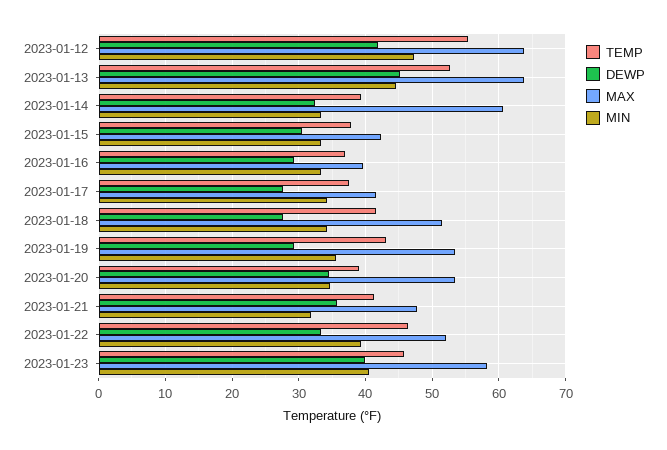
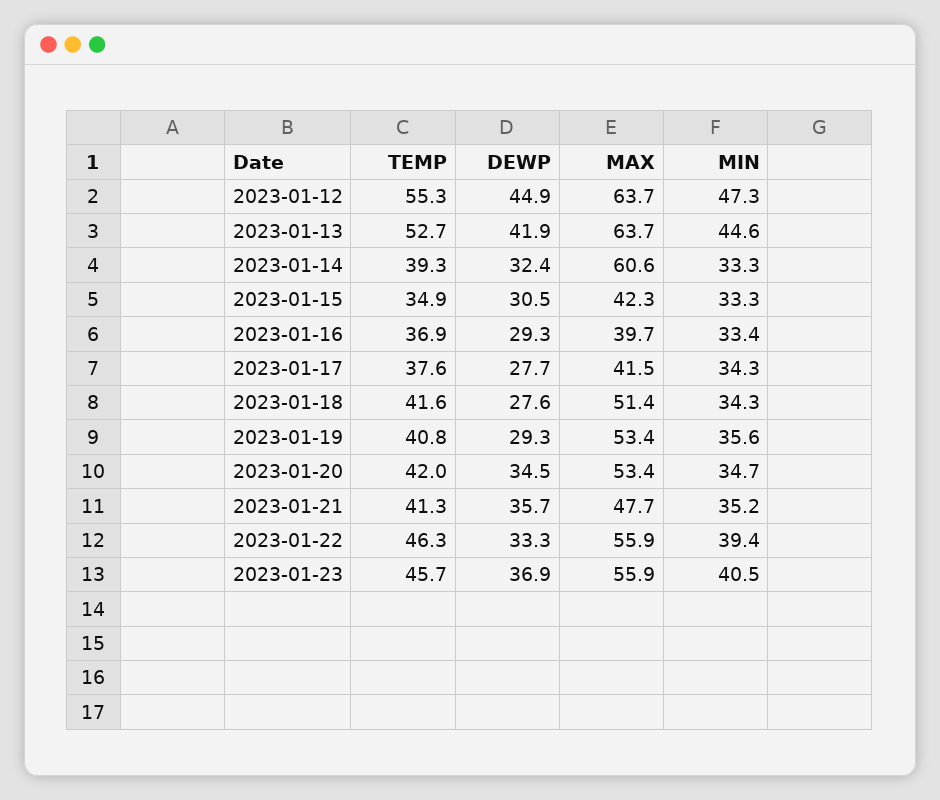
  {
    "TEMP": {
      "2023-01-12": 55.3,
      "2023-01-13": 52.7,
      "2023-01-14": 39.3,
-     "2023-01-15": 38,
+     "2023-01-15": 34.9,
      "2023-01-16": 36.9,
      "2023-01-17": 37.6,
      "2023-01-18": 41.6,
-     "2023-01-19": 43,
+     "2023-01-19": 40.8,
-     "2023-01-20": 39,
+     "2023-01-20": 42,
      "2023-01-21": 41.3,
      "2023-01-22": 46.3,
      "2023-01-23": 45.7
    },
    "DEWP": {
-     "2023-01-12": 42,
+     "2023-01-12": 44.9,
-     "2023-01-13": 45,
+     "2023-01-13": 41.9,
      "2023-01-14": 32.4,
      "2023-01-15": 30.5,
      "2023-01-16": 29.3,
      "2023-01-17": 27.7,
      "2023-01-18": 27.6,
      "2023-01-19": 29.3,
      "2023-01-20": 34.5,
      "2023-01-21": 35.7,
      "2023-01-22": 33.3,
-     "2023-01-23": 40
+     "2023-01-23": 36.9
    },
    "MAX": {
      "2023-01-12": 63.7,
      "2023-01-13": 63.7,
      "2023-01-14": 60.6,
      "2023-01-15": 42.3,
      "2023-01-16": 39.7,
      "2023-01-17": 41.5,
      "2023-01-18": 51.4,
      "2023-01-19": 53.4,
      "2023-01-20": 53.4,
      "2023-01-21": 47.7,
-     "2023-01-22": 52,
+     "2023-01-22": 55.9,
-     "2023-01-23": 58
+     "2023-01-23": 55.9
    },
    "MIN": {
      "2023-01-12": 47.3,
      "2023-01-13": 44.6,
      "2023-01-14": 33.3,
      "2023-01-15": 33.3,
      "2023-01-16": 33.4,
      "2023-01-17": 34.3,
      "2023-01-18": 34.3,
      "2023-01-19": 35.6,
      "2023-01-20": 34.7,
-     "2023-01-21": 32,
+     "2023-01-21": 35.2,
      "2023-01-22": 39.4,
      "2023-01-23": 40.5
    }
  }

